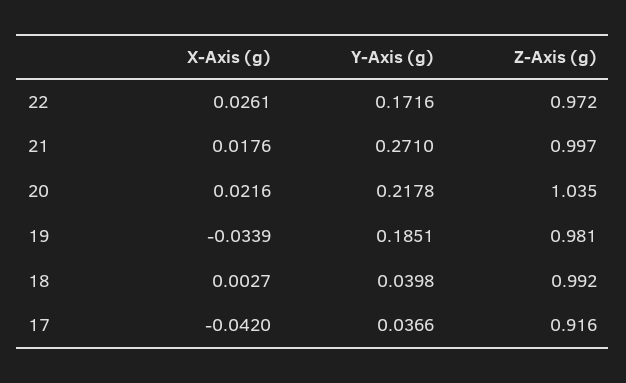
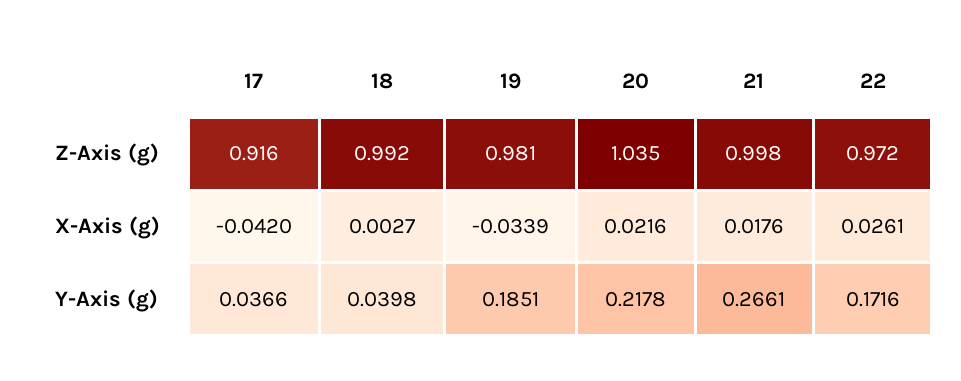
  {
    "X-Axis (g)": {
      "22": 0.0261,
      "21": 0.0176,
      "20": 0.0216,
      "19": -0.0339,
      "18": 0.0027,
      "17": -0.042
    },
    "Y-Axis (g)": {
      "22": 0.1716,
-     "21": 0.271,
+     "21": 0.2661,
      "20": 0.2178,
      "19": 0.1851,
      "18": 0.0398,
      "17": 0.0366
    },
    "Z-Axis (g)": {
      "22": 0.972,
-     "21": 0.997,
+     "21": 0.998,
      "20": 1.035,
      "19": 0.981,
      "18": 0.992,
      "17": 0.916
    }
  }

